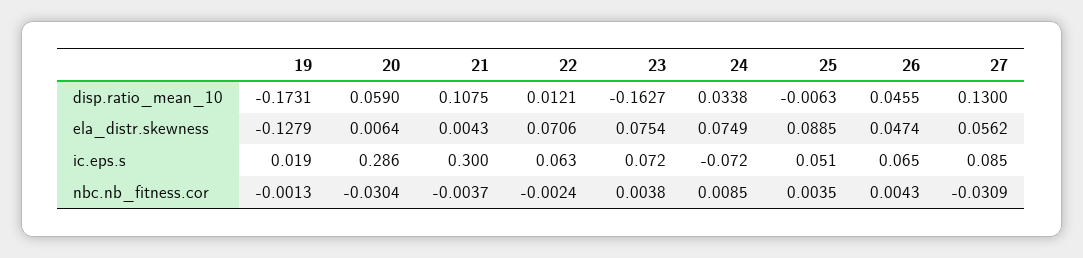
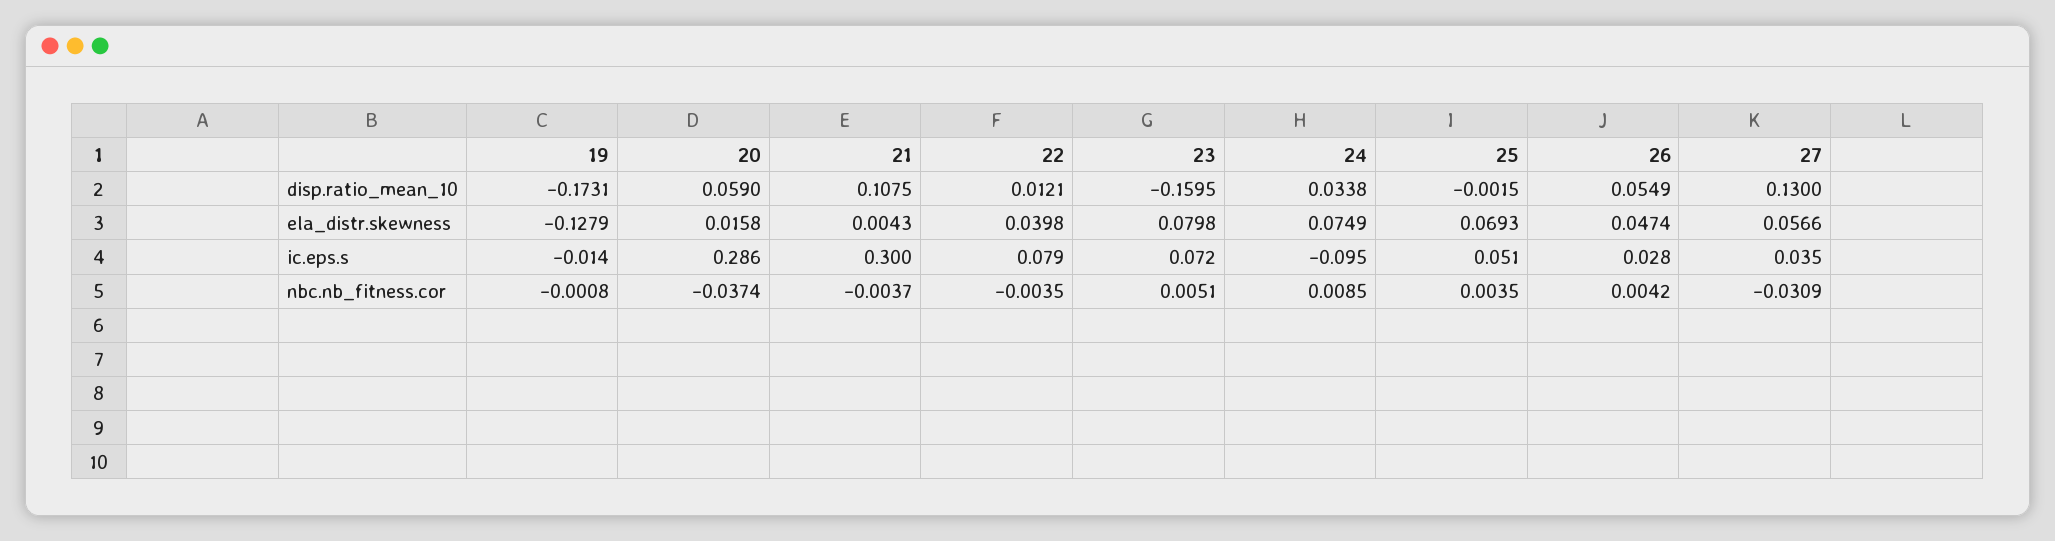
  {
    "19": {
      "disp.ratio_mean_10": -0.1731,
      "ela_distr.skewness": -0.1279,
-     "ic.eps.s": 0.019,
+     "ic.eps.s": -0.014,
-     "nbc.nb_fitness.cor": -0.0013
+     "nbc.nb_fitness.cor": -0.0008
    },
    "20": {
      "disp.ratio_mean_10": 0.059,
-     "ela_distr.skewness": 0.0064,
+     "ela_distr.skewness": 0.0158,
      "ic.eps.s": 0.286,
-     "nbc.nb_fitness.cor": -0.0304
+     "nbc.nb_fitness.cor": -0.0374
    },
    "21": {
      "disp.ratio_mean_10": 0.1075,
      "ela_distr.skewness": 0.0043,
      "ic.eps.s": 0.3,
      "nbc.nb_fitness.cor": -0.0037
    },
    "22": {
      "disp.ratio_mean_10": 0.0121,
-     "ela_distr.skewness": 0.0706,
+     "ela_distr.skewness": 0.0398,
-     "ic.eps.s": 0.063,
+     "ic.eps.s": 0.079,
-     "nbc.nb_fitness.cor": -0.0024
+     "nbc.nb_fitness.cor": -0.0035
    },
    "23": {
-     "disp.ratio_mean_10": -0.1627,
+     "disp.ratio_mean_10": -0.1595,
-     "ela_distr.skewness": 0.0754,
+     "ela_distr.skewness": 0.0798,
      "ic.eps.s": 0.072,
-     "nbc.nb_fitness.cor": 0.0038
+     "nbc.nb_fitness.cor": 0.0051
    },
    "24": {
      "disp.ratio_mean_10": 0.0338,
      "ela_distr.skewness": 0.0749,
-     "ic.eps.s": -0.072,
+     "ic.eps.s": -0.095,
      "nbc.nb_fitness.cor": 0.0085
    },
    "25": {
-     "disp.ratio_mean_10": -0.0063,
+     "disp.ratio_mean_10": -0.0015,
-     "ela_distr.skewness": 0.0885,
+     "ela_distr.skewness": 0.0693,
      "ic.eps.s": 0.051,
      "nbc.nb_fitness.cor": 0.0035
    },
    "26": {
-     "disp.ratio_mean_10": 0.0455,
+     "disp.ratio_mean_10": 0.0549,
      "ela_distr.skewness": 0.0474,
-     "ic.eps.s": 0.065,
+     "ic.eps.s": 0.028,
-     "nbc.nb_fitness.cor": 0.0043
+     "nbc.nb_fitness.cor": 0.0042
    },
    "27": {
      "disp.ratio_mean_10": 0.13,
-     "ela_distr.skewness": 0.0562,
+     "ela_distr.skewness": 0.0566,
-     "ic.eps.s": 0.085,
+     "ic.eps.s": 0.035,
      "nbc.nb_fitness.cor": -0.0309
    }
  }

